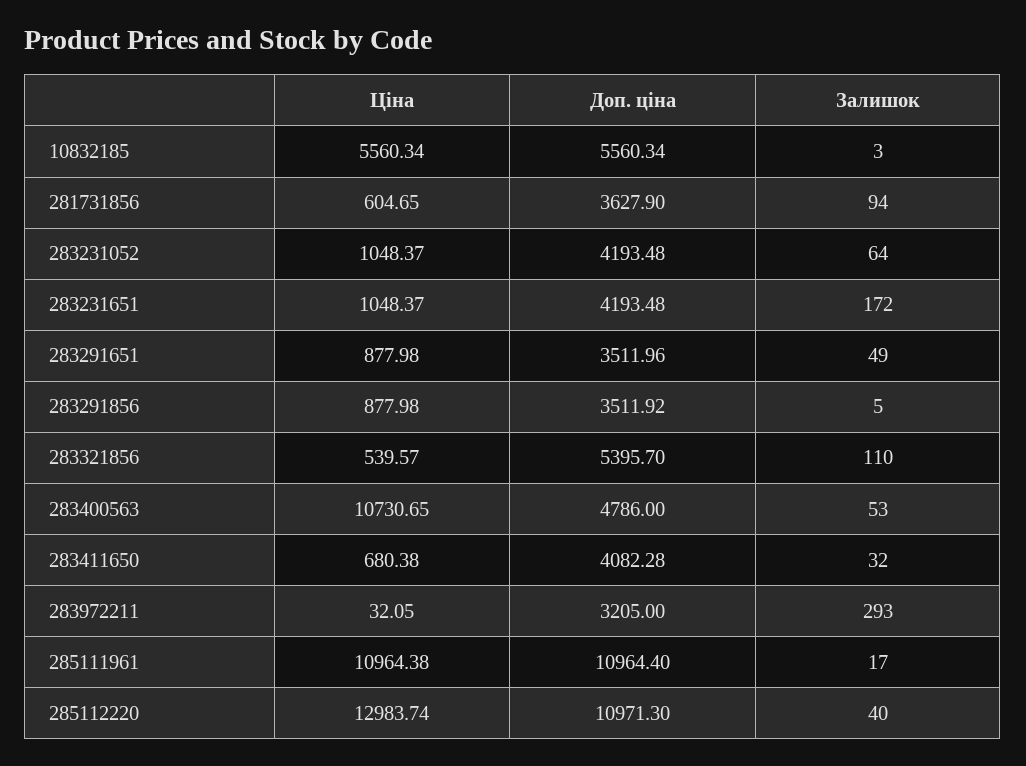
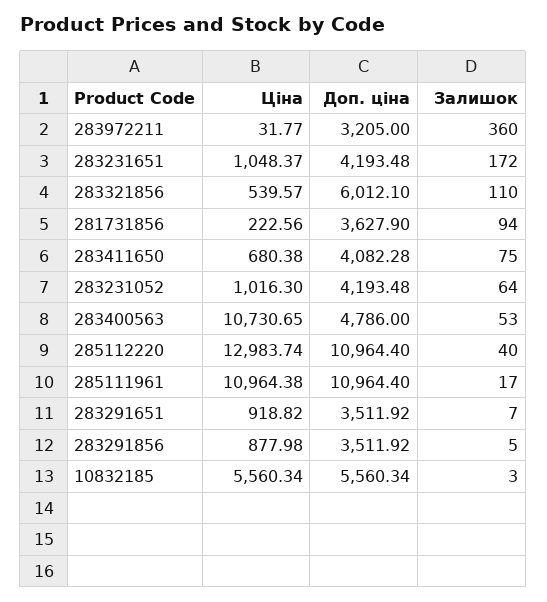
  {
    "Ціна": {
      "10832185": 5560.34,
-     "281731856": 604.65,
+     "281731856": 222.56,
-     "283231052": 1048.37,
+     "283231052": 1016.3,
      "283231651": 1048.37,
-     "283291651": 877.98,
+     "283291651": 918.82,
      "283291856": 877.98,
      "283321856": 539.57,
      "283400563": 10730.65,
      "283411650": 680.38,
-     "283972211": 32.05,
+     "283972211": 31.77,
      "285111961": 10964.38,
      "285112220": 12983.74
    },
    "Доп. ціна": {
      "10832185": 5560.34,
      "281731856": 3627.9,
      "283231052": 4193.48,
      "283231651": 4193.48,
-     "283291651": 3511.96,
+     "283291651": 3511.92,
      "283291856": 3511.92,
-     "283321856": 5395.7,
+     "283321856": 6012.1,
      "283400563": 4786,
      "283411650": 4082.28,
      "283972211": 3205,
      "285111961": 10964.4,
-     "285112220": 10971.3
+     "285112220": 10964.4
    },
    "Залишок": {
      "10832185": 3,
      "281731856": 94,
      "283231052": 64,
      "283231651": 172,
-     "283291651": 49,
+     "283291651": 7,
      "283291856": 5,
      "283321856": 110,
      "283400563": 53,
-     "283411650": 32,
+     "283411650": 75,
-     "283972211": 293,
+     "283972211": 360,
      "285111961": 17,
      "285112220": 40
    }
  }

